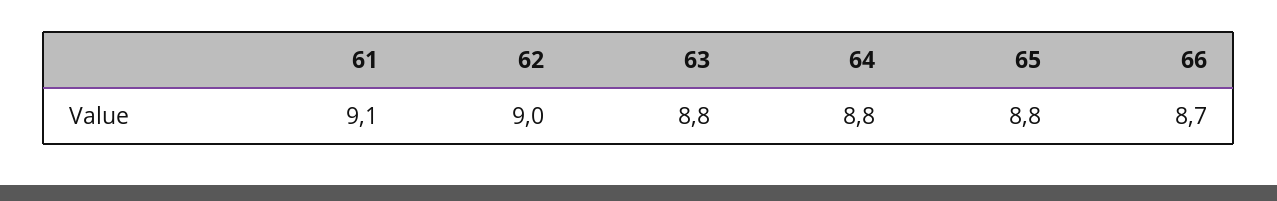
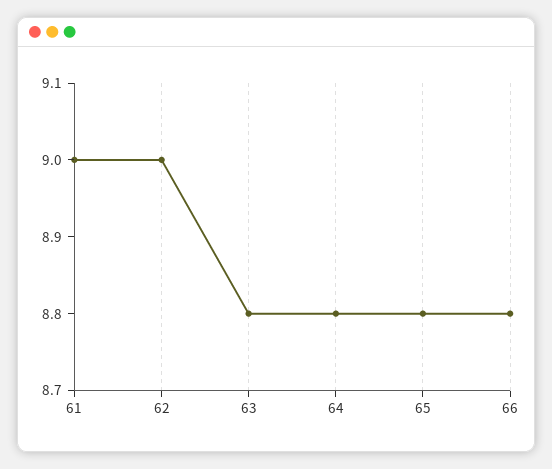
  {
-   "61": 9.1,
+   "61": 9,
    "62": 9,
    "63": 8.8,
    "64": 8.8,
    "65": 8.8,
-   "66": 8.7
+   "66": 8.8
  }

